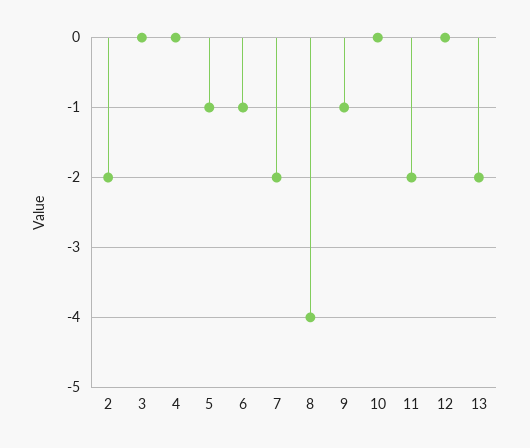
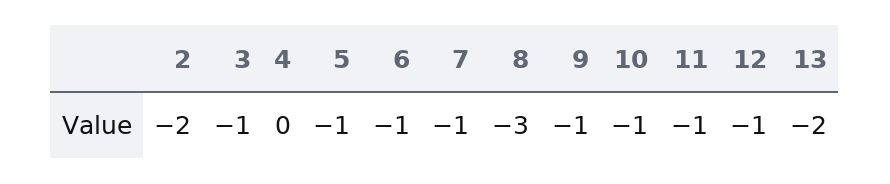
  {
    "2": -2,
-   "3": 0,
+   "3": -1,
    "4": 0,
    "5": -1,
    "6": -1,
-   "7": -2,
+   "7": -1,
-   "8": -4,
+   "8": -3,
    "9": -1,
-   "10": 0,
+   "10": -1,
-   "11": -2,
+   "11": -1,
-   "12": 0,
+   "12": -1,
    "13": -2
  }

